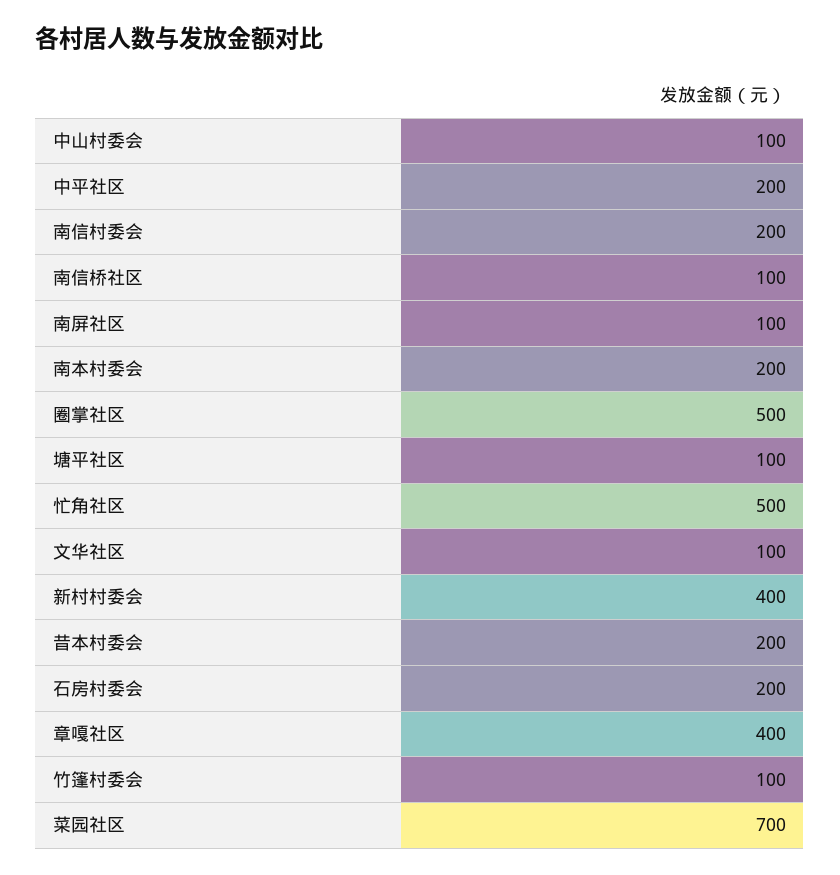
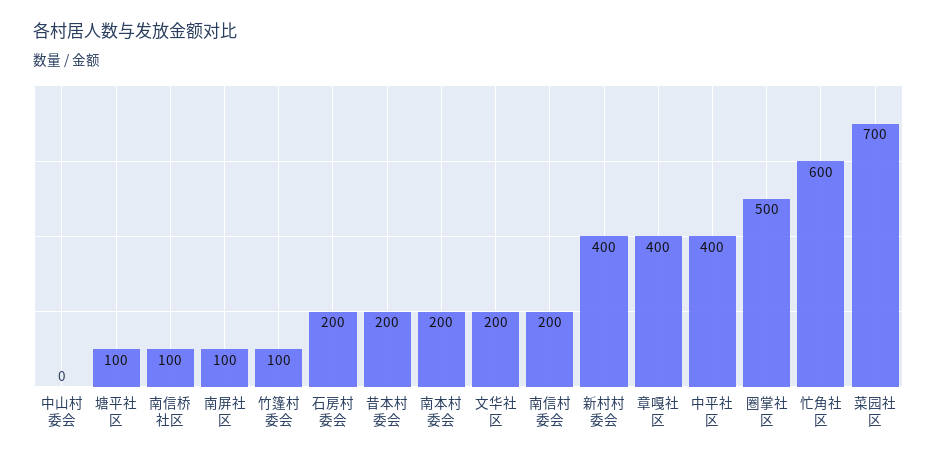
  {
-   "中山村委会": 100,
+   "中山村委会": 0,
-   "中平社区": 200,
+   "中平社区": 400,
    "南信村委会": 200,
    "南信桥社区": 100,
    "南屏社区": 100,
    "南本村委会": 200,
    "圈掌社区": 500,
    "塘平社区": 100,
-   "忙角社区": 500,
+   "忙角社区": 600,
-   "文华社区": 100,
+   "文华社区": 200,
    "新村村委会": 400,
    "昔本村委会": 200,
    "石房村委会": 200,
    "章嘎社区": 400,
    "竹篷村委会": 100,
    "菜园社区": 700
  }

